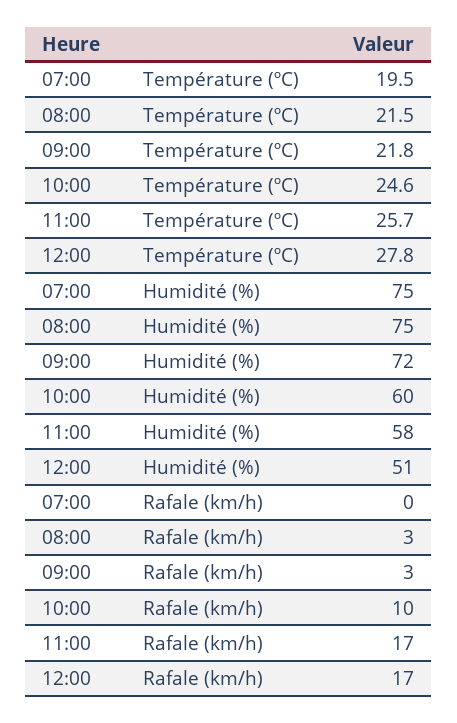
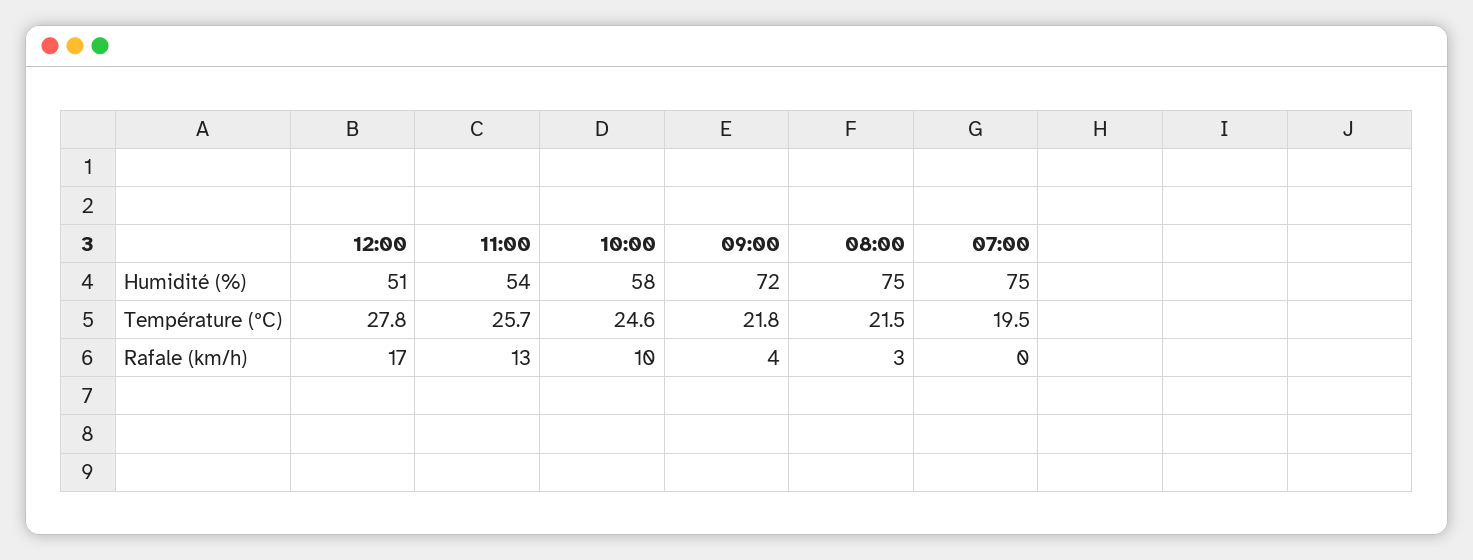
  {
    "07:00": {
      "Température (ºC)": 19.5,
      "Humidité (%)": 75,
      "Rafale (km/h)": 0
    },
    "08:00": {
      "Température (ºC)": 21.5,
      "Humidité (%)": 75,
      "Rafale (km/h)": 3
    },
    "09:00": {
      "Température (ºC)": 21.8,
      "Humidité (%)": 72,
-     "Rafale (km/h)": 3
+     "Rafale (km/h)": 4
    },
    "10:00": {
      "Température (ºC)": 24.6,
-     "Humidité (%)": 60,
+     "Humidité (%)": 58,
      "Rafale (km/h)": 10
    },
    "11:00": {
      "Température (ºC)": 25.7,
-     "Humidité (%)": 58,
+     "Humidité (%)": 54,
-     "Rafale (km/h)": 17
+     "Rafale (km/h)": 13
    },
    "12:00": {
      "Température (ºC)": 27.8,
      "Humidité (%)": 51,
      "Rafale (km/h)": 17
    }
  }

